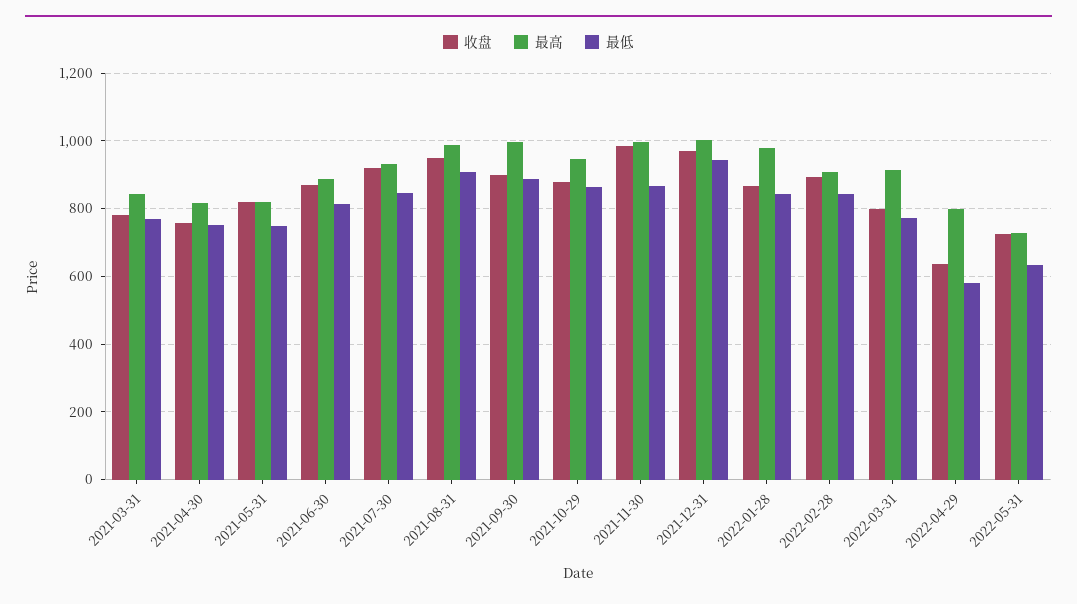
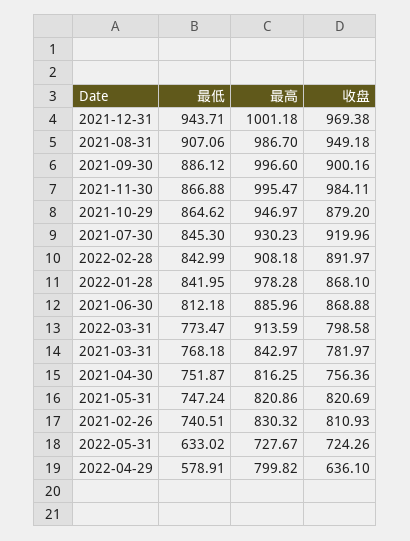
  {
    "收盘": {
      "2021-03-31": 781.97,
      "2021-04-30": 756.36,
      "2021-05-31": 820.69,
      "2021-06-30": 868.88,
      "2021-07-30": 919.96,
      "2021-08-31": 949.18,
      "2021-09-30": 900.16,
      "2021-10-29": 879.2,
      "2021-11-30": 984.11,
      "2021-12-31": 969.38,
      "2022-01-28": 868.1,
      "2022-02-28": 891.97,
      "2022-03-31": 798.58,
      "2022-04-29": 636.1,
-     "2022-05-31": 724.26
+     "2022-05-31": 724.26,
+     "2021-02-26": 810.93
    },
    "最高": {
      "2021-03-31": 842.97,
      "2021-04-30": 816.25,
      "2021-05-31": 820.86,
      "2021-06-30": 885.96,
      "2021-07-30": 930.23,
      "2021-08-31": 986.7,
      "2021-09-30": 996.6,
      "2021-10-29": 946.97,
      "2021-11-30": 995.47,
      "2021-12-31": 1001.18,
      "2022-01-28": 978.28,
      "2022-02-28": 908.18,
      "2022-03-31": 913.59,
      "2022-04-29": 799.82,
-     "2022-05-31": 727.67
+     "2022-05-31": 727.67,
+     "2021-02-26": 830.32
    },
    "最低": {
      "2021-03-31": 768.18,
      "2021-04-30": 751.87,
      "2021-05-31": 747.24,
      "2021-06-30": 812.18,
      "2021-07-30": 845.3,
      "2021-08-31": 907.06,
      "2021-09-30": 886.12,
      "2021-10-29": 864.62,
      "2021-11-30": 866.88,
      "2021-12-31": 943.71,
      "2022-01-28": 841.95,
      "2022-02-28": 842.99,
      "2022-03-31": 773.47,
      "2022-04-29": 578.91,
-     "2022-05-31": 633.02
+     "2022-05-31": 633.02,
+     "2021-02-26": 740.51
    }
  }

